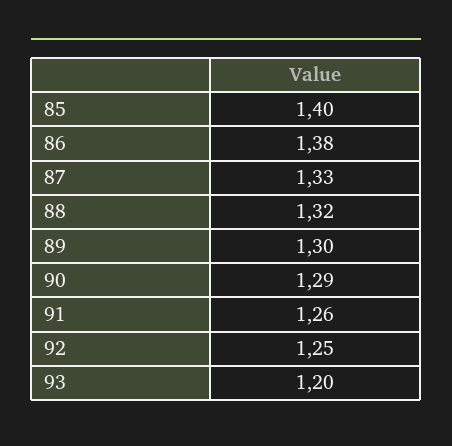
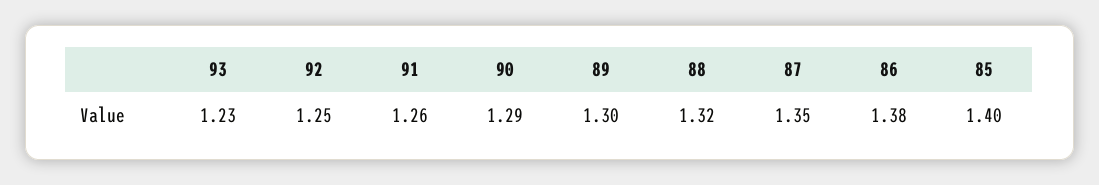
  {
    "85": 1.4,
    "86": 1.38,
-   "87": 1.33,
+   "87": 1.35,
    "88": 1.32,
    "89": 1.3,
    "90": 1.29,
    "91": 1.26,
    "92": 1.25,
-   "93": 1.2
+   "93": 1.23
  }

